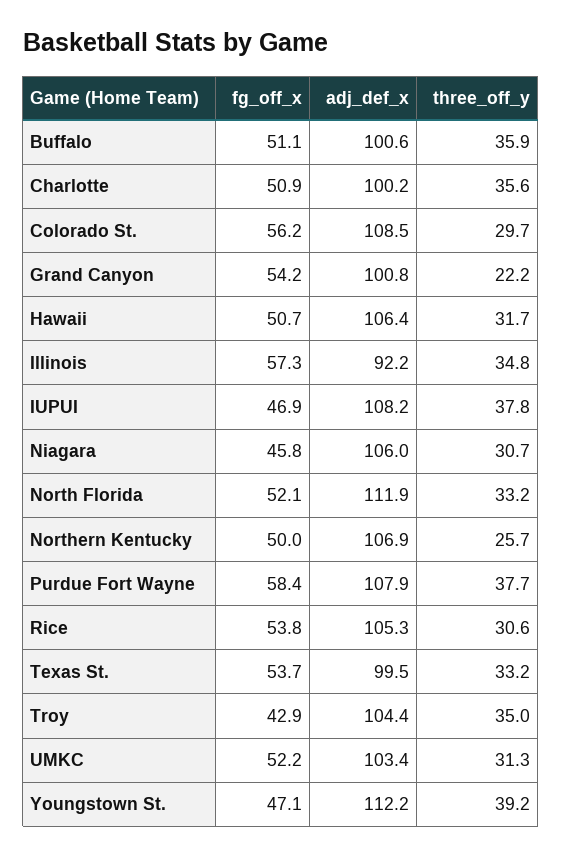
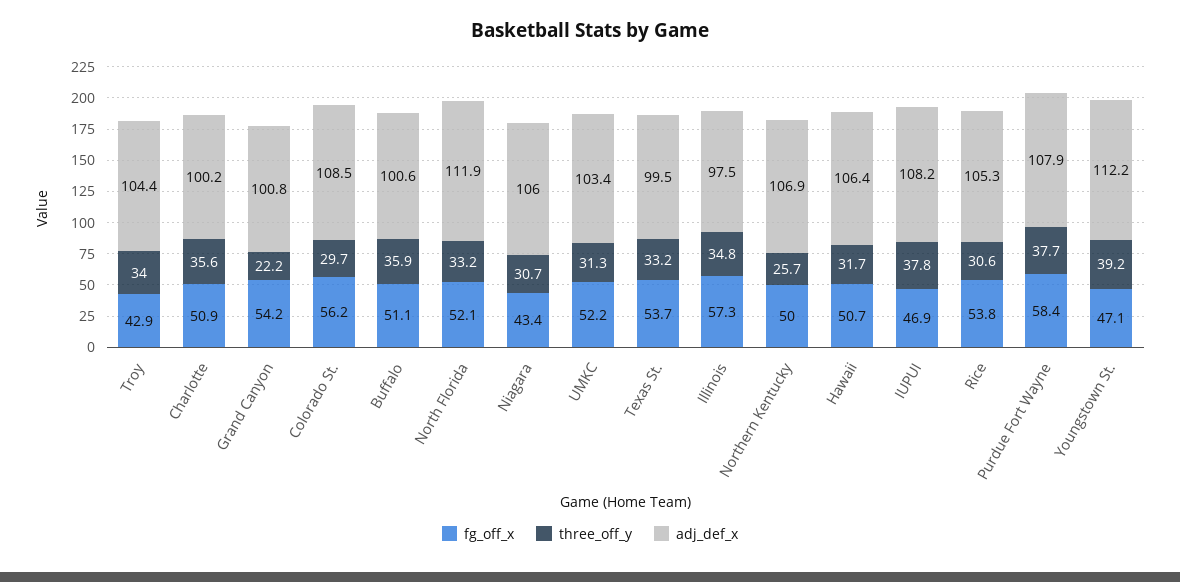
  {
    "fg_off_x": {
      "Buffalo": 51.1,
      "Charlotte": 50.9,
      "Colorado St.": 56.2,
      "Grand Canyon": 54.2,
      "Hawaii": 50.7,
      "Illinois": 57.3,
      "IUPUI": 46.9,
-     "Niagara": 45.8,
+     "Niagara": 43.4,
      "North Florida": 52.1,
      "Northern Kentucky": 50,
      "Purdue Fort Wayne": 58.4,
      "Rice": 53.8,
      "Texas St.": 53.7,
      "Troy": 42.9,
      "UMKC": 52.2,
      "Youngstown St.": 47.1
    },
    "adj_def_x": {
      "Buffalo": 100.6,
      "Charlotte": 100.2,
      "Colorado St.": 108.5,
      "Grand Canyon": 100.8,
      "Hawaii": 106.4,
-     "Illinois": 92.2,
+     "Illinois": 97.5,
      "IUPUI": 108.2,
      "Niagara": 106,
      "North Florida": 111.9,
      "Northern Kentucky": 106.9,
      "Purdue Fort Wayne": 107.9,
      "Rice": 105.3,
      "Texas St.": 99.5,
      "Troy": 104.4,
      "UMKC": 103.4,
      "Youngstown St.": 112.2
    },
    "three_off_y": {
      "Buffalo": 35.9,
      "Charlotte": 35.6,
      "Colorado St.": 29.7,
      "Grand Canyon": 22.2,
      "Hawaii": 31.7,
      "Illinois": 34.8,
      "IUPUI": 37.8,
      "Niagara": 30.7,
      "North Florida": 33.2,
      "Northern Kentucky": 25.7,
      "Purdue Fort Wayne": 37.7,
      "Rice": 30.6,
      "Texas St.": 33.2,
-     "Troy": 35,
+     "Troy": 34,
      "UMKC": 31.3,
      "Youngstown St.": 39.2
    }
  }

